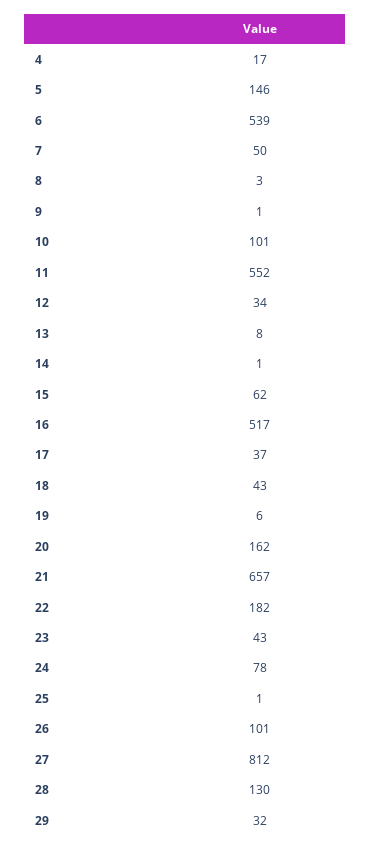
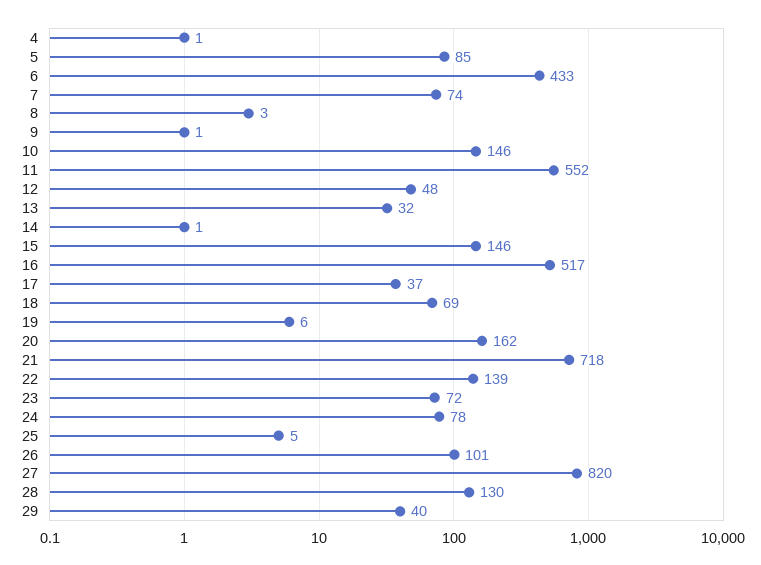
  {
-   "4": 17,
+   "4": 1,
-   "5": 146,
+   "5": 85,
-   "6": 539,
+   "6": 433,
-   "7": 50,
+   "7": 74,
    "8": 3,
    "9": 1,
-   "10": 101,
+   "10": 146,
    "11": 552,
-   "12": 34,
+   "12": 48,
-   "13": 8,
+   "13": 32,
    "14": 1,
-   "15": 62,
+   "15": 146,
    "16": 517,
    "17": 37,
-   "18": 43,
+   "18": 69,
    "19": 6,
    "20": 162,
-   "21": 657,
+   "21": 718,
-   "22": 182,
+   "22": 139,
-   "23": 43,
+   "23": 72,
    "24": 78,
-   "25": 1,
+   "25": 5,
    "26": 101,
-   "27": 812,
+   "27": 820,
    "28": 130,
-   "29": 32
+   "29": 40
  }

